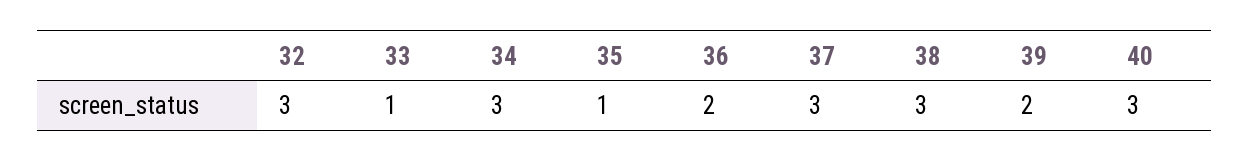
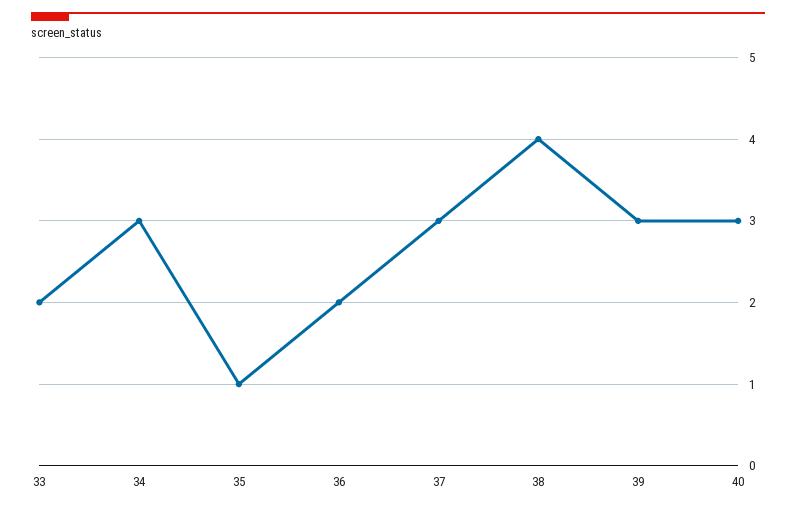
  {
-   "32": 3,
-   "33": 1,
+   "33": 2,
    "34": 3,
    "35": 1,
    "36": 2,
    "37": 3,
-   "38": 3,
+   "38": 4,
-   "39": 2,
+   "39": 3,
    "40": 3
  }

